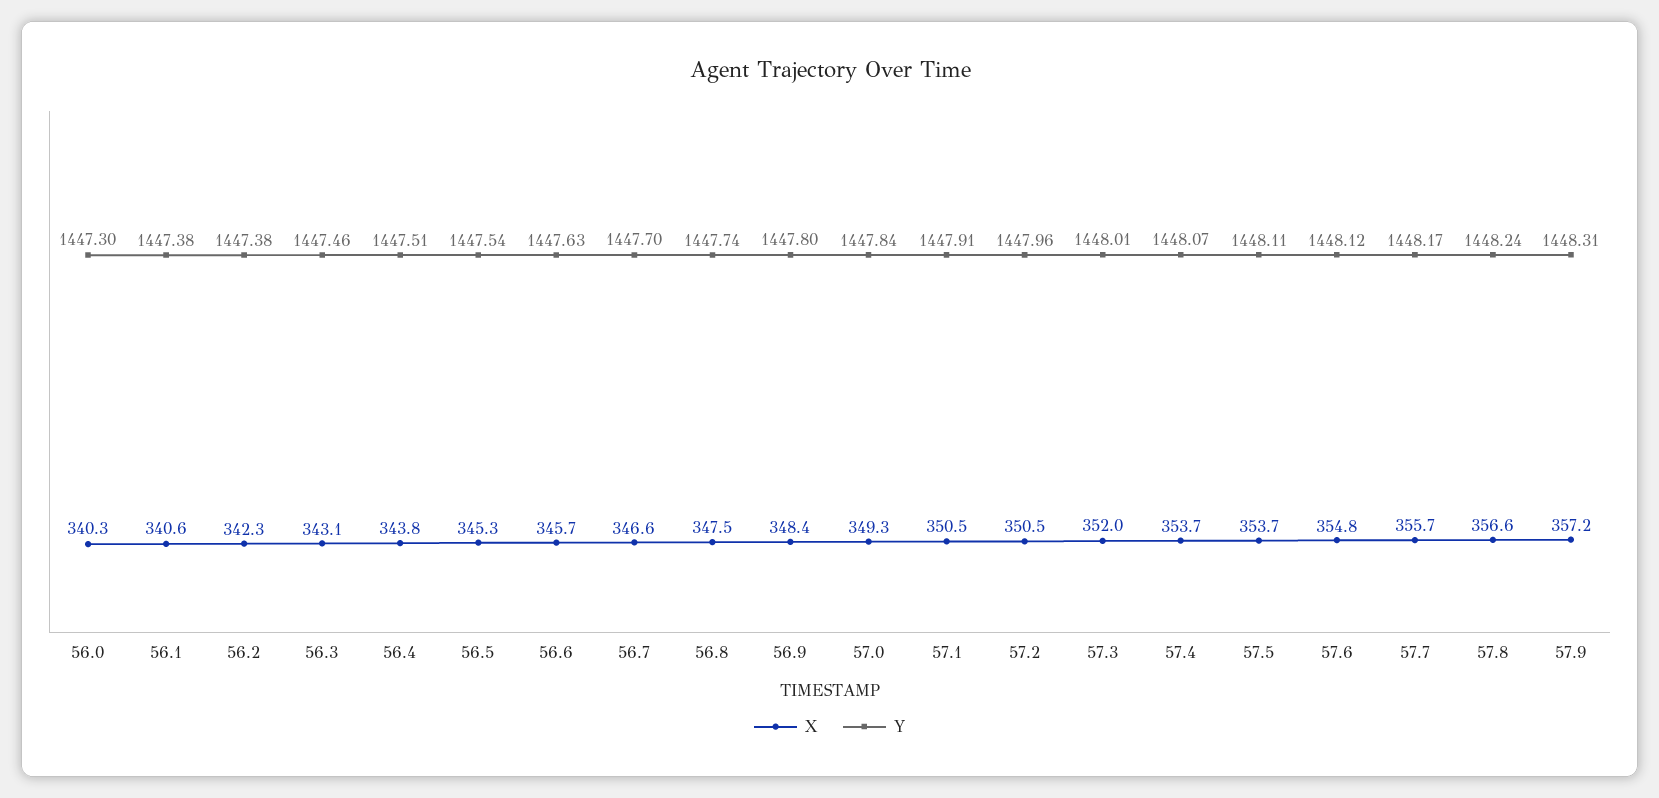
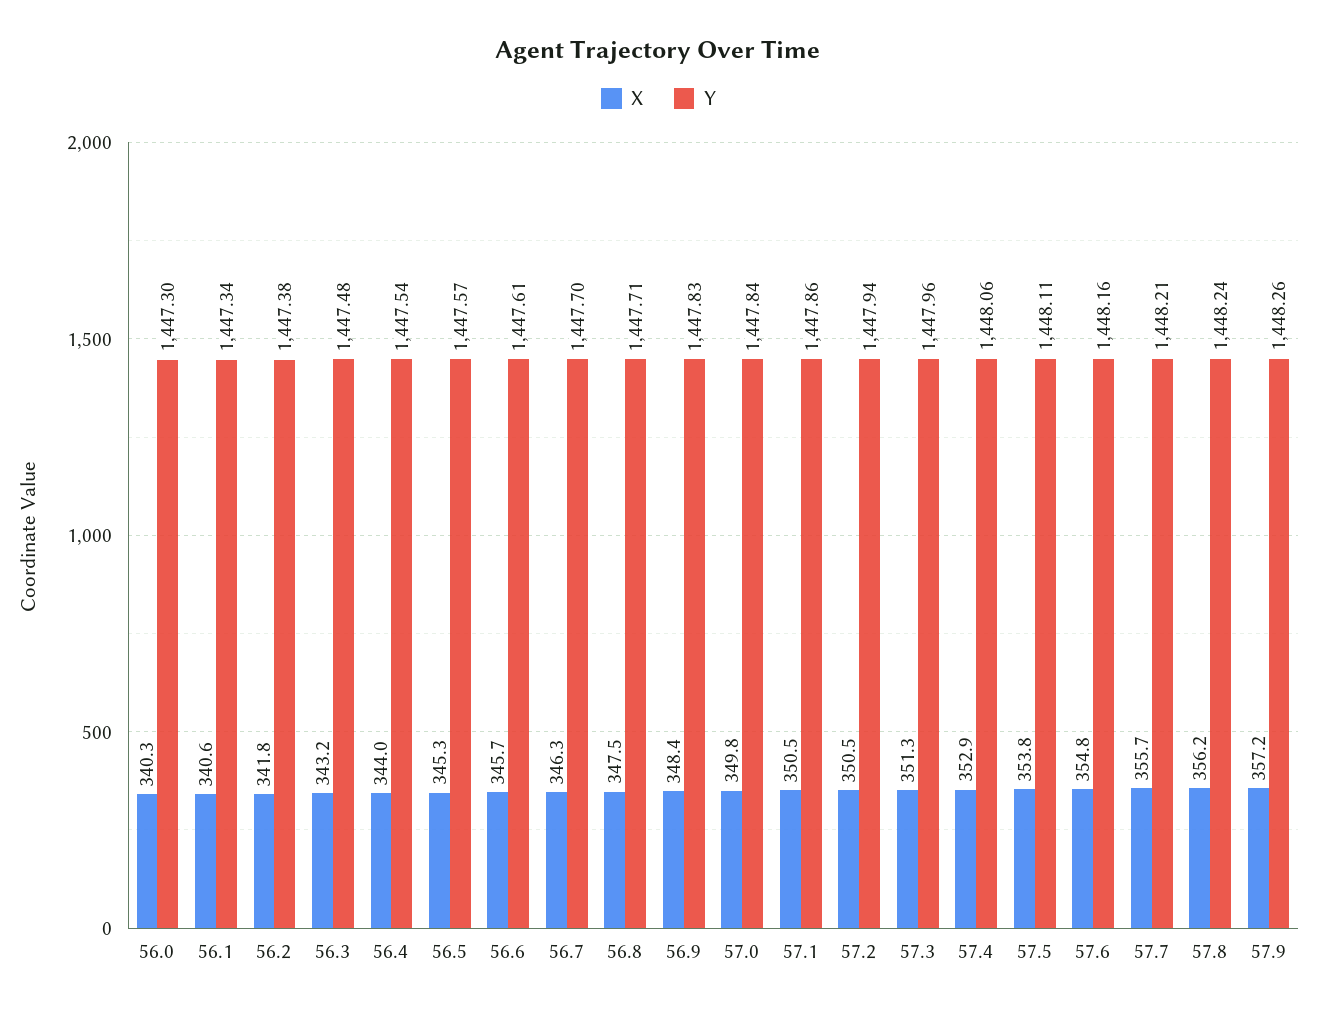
  {
    "X": {
      "56.0": 340.3,
      "56.1": 340.6,
-     "56.2": 342.3,
+     "56.2": 341.8,
-     "56.3": 343.1,
+     "56.3": 343.2,
-     "56.4": 343.8,
+     "56.4": 344,
      "56.5": 345.3,
      "56.6": 345.7,
-     "56.7": 346.6,
+     "56.7": 346.3,
      "56.8": 347.5,
      "56.9": 348.4,
-     "57.0": 349.3,
+     "57.0": 349.8,
      "57.1": 350.5,
      "57.2": 350.5,
-     "57.3": 352,
+     "57.3": 351.3,
-     "57.4": 353.7,
+     "57.4": 352.9,
-     "57.5": 353.7,
+     "57.5": 353.8,
      "57.6": 354.8,
      "57.7": 355.7,
-     "57.8": 356.6,
+     "57.8": 356.2,
      "57.9": 357.2
    },
    "Y": {
      "56.0": 1447.3,
-     "56.1": 1447.38,
+     "56.1": 1447.34,
      "56.2": 1447.38,
-     "56.3": 1447.46,
+     "56.3": 1447.48,
-     "56.4": 1447.51,
+     "56.4": 1447.54,
-     "56.5": 1447.54,
+     "56.5": 1447.57,
-     "56.6": 1447.63,
+     "56.6": 1447.61,
      "56.7": 1447.7,
-     "56.8": 1447.74,
+     "56.8": 1447.71,
-     "56.9": 1447.8,
+     "56.9": 1447.83,
      "57.0": 1447.84,
-     "57.1": 1447.91,
+     "57.1": 1447.86,
-     "57.2": 1447.96,
+     "57.2": 1447.94,
-     "57.3": 1448.01,
+     "57.3": 1447.96,
-     "57.4": 1448.07,
+     "57.4": 1448.06,
      "57.5": 1448.11,
-     "57.6": 1448.12,
+     "57.6": 1448.16,
-     "57.7": 1448.17,
+     "57.7": 1448.21,
      "57.8": 1448.24,
-     "57.9": 1448.31
+     "57.9": 1448.26
    }
  }

